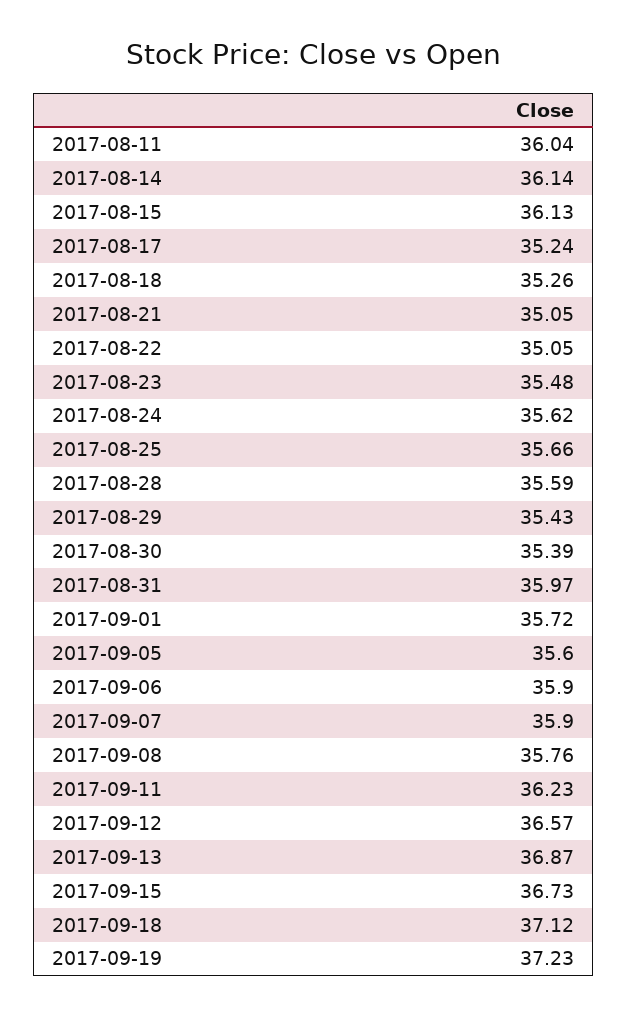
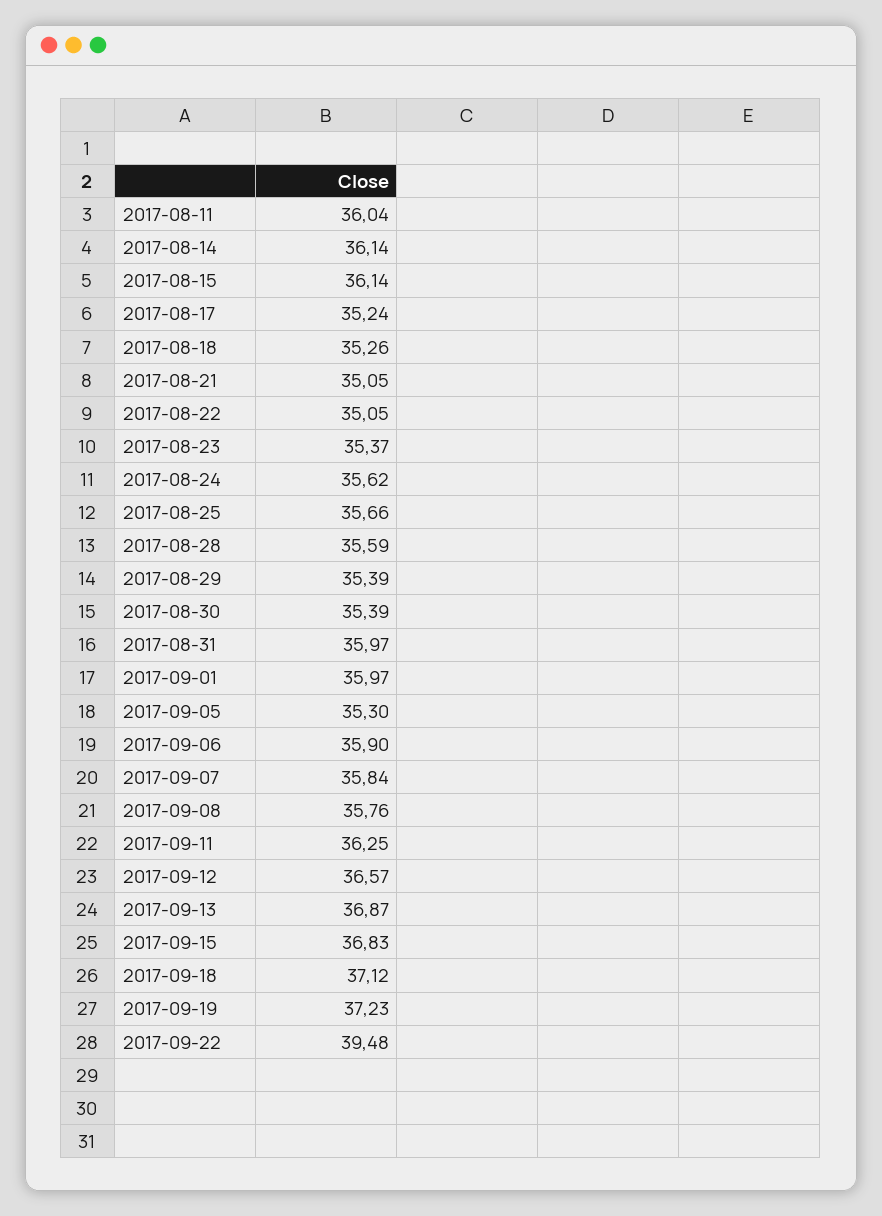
  {
    "2017-08-11": 36.04,
    "2017-08-14": 36.14,
-   "2017-08-15": 36.13,
+   "2017-08-15": 36.14,
    "2017-08-17": 35.24,
    "2017-08-18": 35.26,
    "2017-08-21": 35.05,
    "2017-08-22": 35.05,
-   "2017-08-23": 35.48,
+   "2017-08-23": 35.37,
    "2017-08-24": 35.62,
    "2017-08-25": 35.66,
    "2017-08-28": 35.59,
-   "2017-08-29": 35.43,
+   "2017-08-29": 35.39,
    "2017-08-30": 35.39,
    "2017-08-31": 35.97,
-   "2017-09-01": 35.72,
+   "2017-09-01": 35.97,
-   "2017-09-05": 35.6,
+   "2017-09-05": 35.3,
    "2017-09-06": 35.9,
-   "2017-09-07": 35.9,
+   "2017-09-07": 35.84,
    "2017-09-08": 35.76,
-   "2017-09-11": 36.23,
+   "2017-09-11": 36.25,
    "2017-09-12": 36.57,
    "2017-09-13": 36.87,
-   "2017-09-15": 36.73,
+   "2017-09-15": 36.83,
    "2017-09-18": 37.12,
-   "2017-09-19": 37.23
+   "2017-09-19": 37.23,
+   "2017-09-22": 39.48
  }

